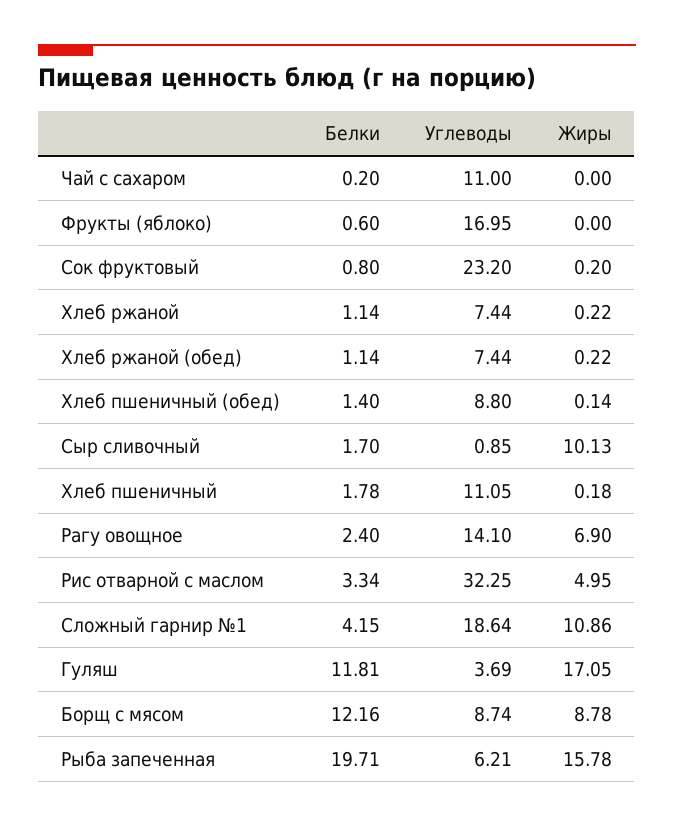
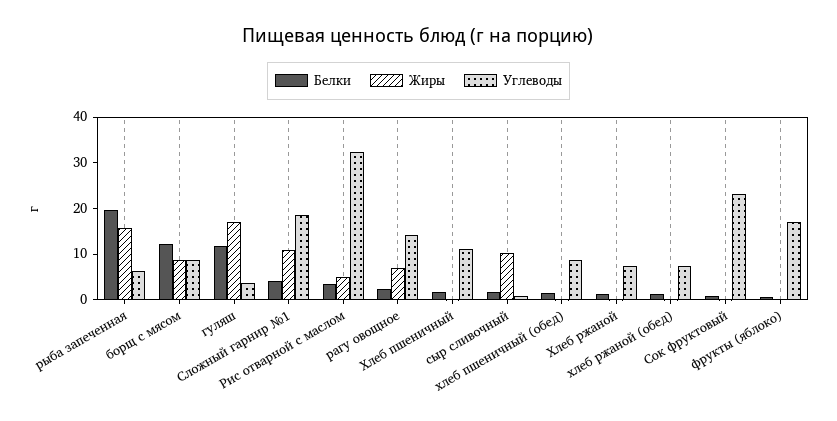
  {
    "Белки": {
-     "Чай с сахаром": 0.2,
      "Фрукты (яблоко)": 0.6,
      "Сок фруктовый": 0.8,
      "Хлеб ржаной": 1.14,
      "Хлеб ржаной (обед)": 1.14,
      "Хлеб пшеничный (обед)": 1.4,
      "Сыр сливочный": 1.7,
      "Хлеб пшеничный": 1.78,
      "Рагу овощное": 2.4,
      "Рис отварной с маслом": 3.34,
      "Сложный гарнир №1": 4.15,
      "Гуляш": 11.81,
      "Борщ с мясом": 12.16,
      "Рыба запеченная": 19.71
    },
    "Углеводы": {
-     "Чай с сахаром": 11,
      "Фрукты (яблоко)": 16.95,
      "Сок фруктовый": 23.2,
      "Хлеб ржаной": 7.44,
      "Хлеб ржаной (обед)": 7.44,
      "Хлеб пшеничный (обед)": 8.8,
      "Сыр сливочный": 0.85,
      "Хлеб пшеничный": 11.05,
      "Рагу овощное": 14.1,
      "Рис отварной с маслом": 32.25,
      "Сложный гарнир №1": 18.64,
      "Гуляш": 3.69,
      "Борщ с мясом": 8.74,
      "Рыба запеченная": 6.21
    },
    "Жиры": {
-     "Чай с сахаром": 0,
      "Фрукты (яблоко)": 0,
      "Сок фруктовый": 0.2,
      "Хлеб ржаной": 0.22,
      "Хлеб ржаной (обед)": 0.22,
      "Хлеб пшеничный (обед)": 0.14,
      "Сыр сливочный": 10.13,
      "Хлеб пшеничный": 0.18,
      "Рагу овощное": 6.9,
      "Рис отварной с маслом": 4.95,
      "Сложный гарнир №1": 10.86,
      "Гуляш": 17.05,
      "Борщ с мясом": 8.78,
      "Рыба запеченная": 15.78
    }
  }

